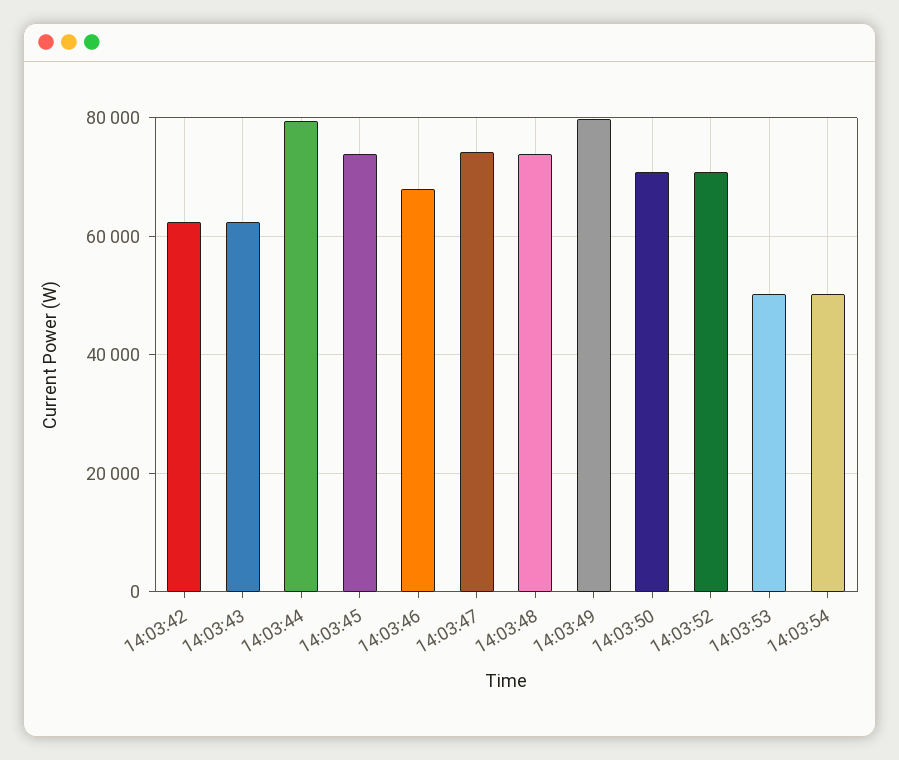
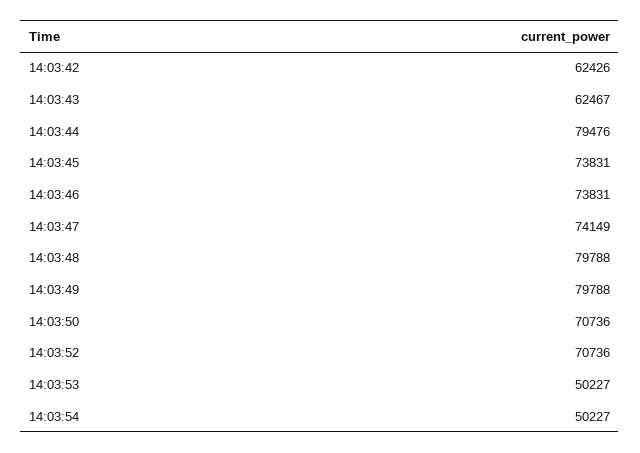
  {
    "14:03:42": 62426,
    "14:03:43": 62467,
    "14:03:44": 79476,
    "14:03:45": 73831,
-   "14:03:46": 68000,
+   "14:03:46": 73831,
    "14:03:47": 74149,
-   "14:03:48": 74000,
+   "14:03:48": 79788,
    "14:03:49": 79788,
    "14:03:50": 70736,
    "14:03:52": 70736,
    "14:03:53": 50227,
    "14:03:54": 50227
  }

